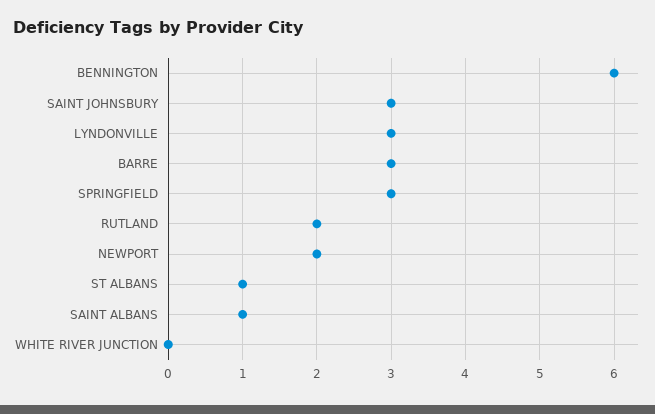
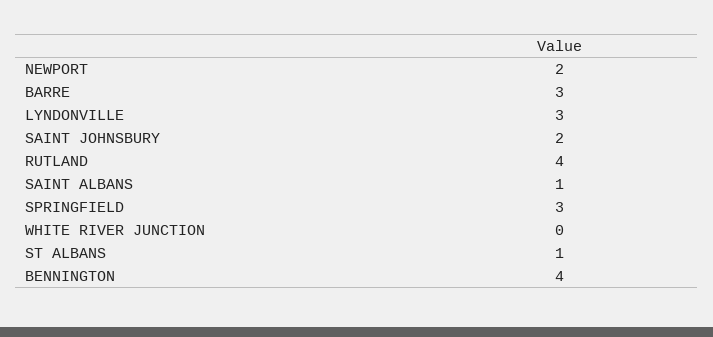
  {
-   "BENNINGTON": 6,
+   "BENNINGTON": 4,
-   "SAINT JOHNSBURY": 3,
+   "SAINT JOHNSBURY": 2,
    "LYNDONVILLE": 3,
    "BARRE": 3,
    "SPRINGFIELD": 3,
-   "RUTLAND": 2,
+   "RUTLAND": 4,
    "NEWPORT": 2,
    "ST ALBANS": 1,
    "SAINT ALBANS": 1,
    "WHITE RIVER JUNCTION": 0
  }

